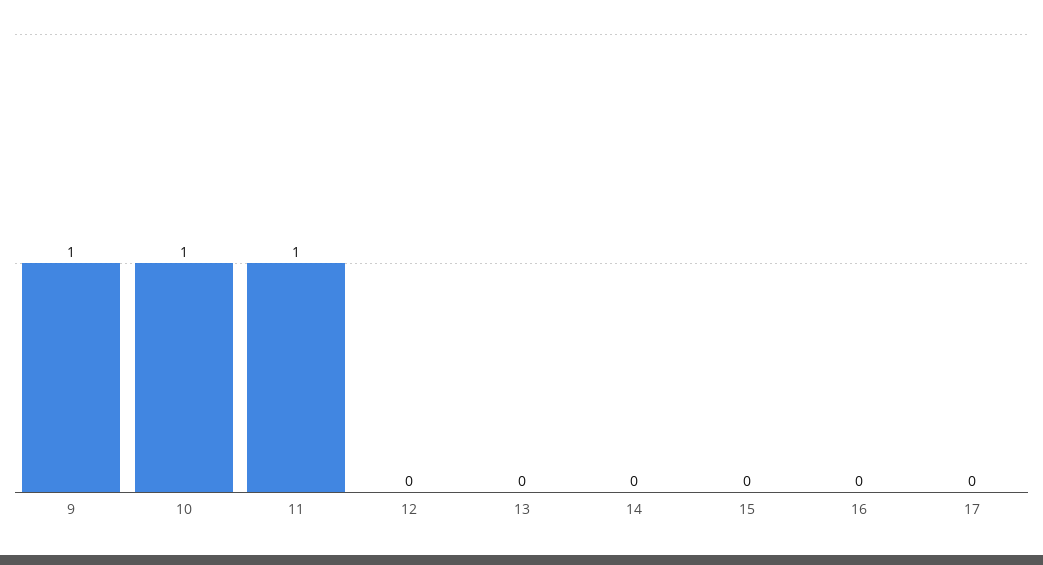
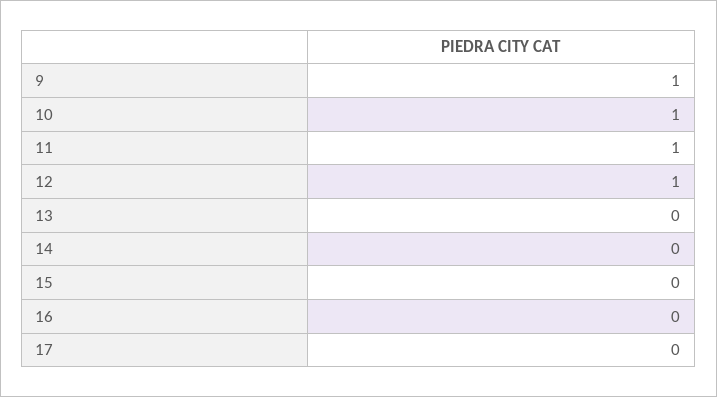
  {
    "9": 1,
    "10": 1,
    "11": 1,
-   "12": 0,
+   "12": 1,
    "13": 0,
    "14": 0,
    "15": 0,
    "16": 0,
    "17": 0
  }

